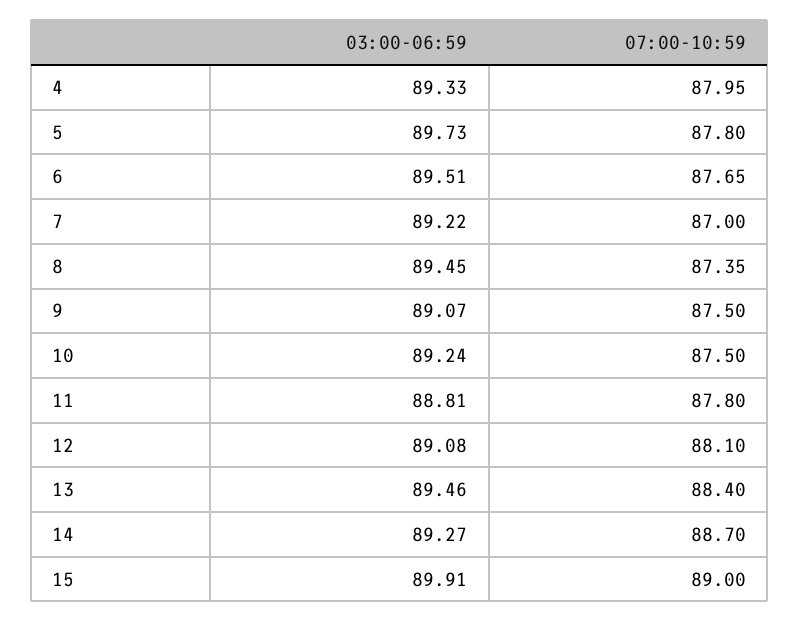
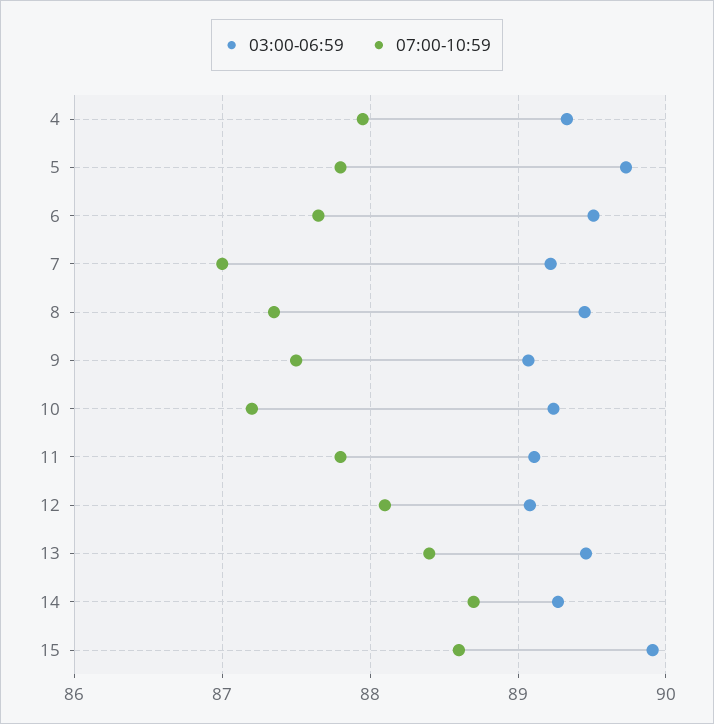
  {
    "03:00-06:59": {
      "4": 89.33,
      "5": 89.73,
      "6": 89.51,
      "7": 89.22,
      "8": 89.45,
      "9": 89.07,
      "10": 89.24,
-     "11": 88.81,
+     "11": 89.1,
      "12": 89.08,
      "13": 89.46,
      "14": 89.27,
      "15": 89.91
    },
    "07:00-10:59": {
      "4": 87.95,
      "5": 87.8,
      "6": 87.65,
      "7": 87,
      "8": 87.35,
      "9": 87.5,
-     "10": 87.5,
+     "10": 87.2,
      "11": 87.8,
      "12": 88.1,
      "13": 88.4,
      "14": 88.7,
-     "15": 89
+     "15": 88.6
    }
  }

